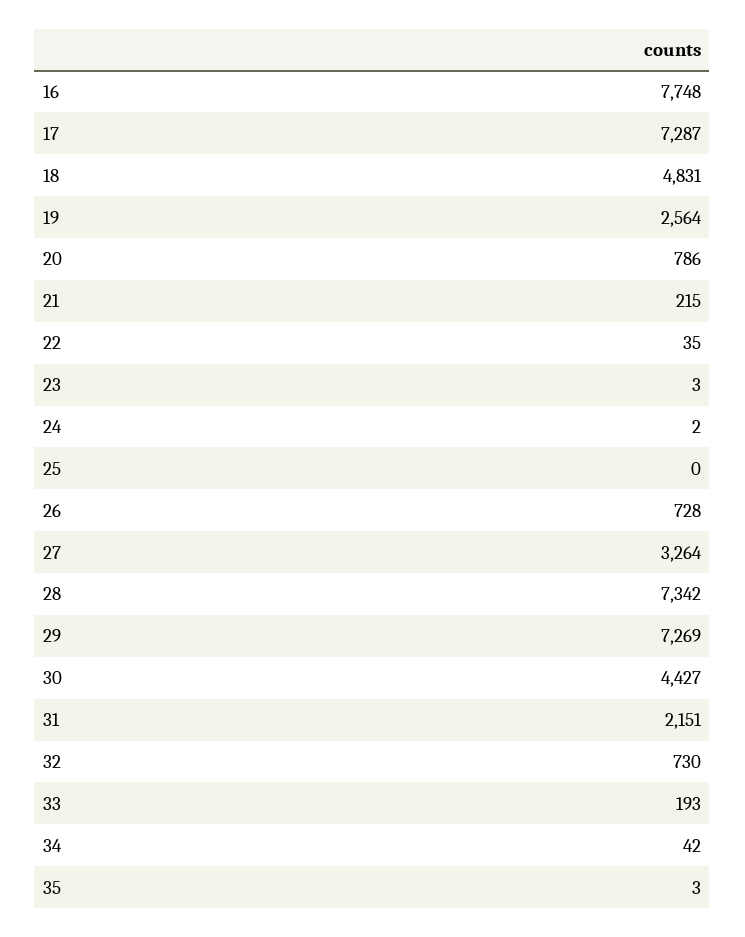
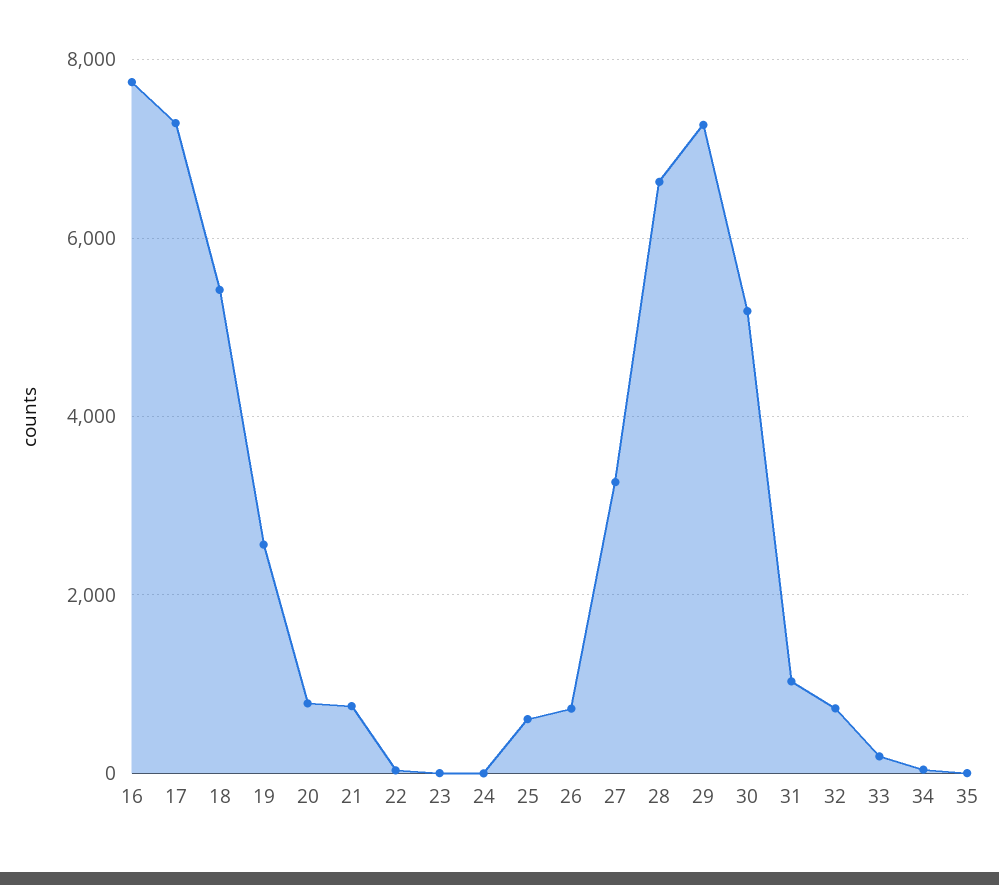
  {
    "16": 7748,
    "17": 7287,
-   "18": 4831,
+   "18": 5400,
    "19": 2564,
    "20": 786,
-   "21": 215,
+   "21": 800,
    "22": 35,
    "23": 3,
    "24": 2,
-   "25": 0,
+   "25": 600,
    "26": 728,
    "27": 3264,
-   "28": 7342,
+   "28": 6600,
    "29": 7269,
-   "30": 4427,
+   "30": 5200,
-   "31": 2151,
+   "31": 1000,
    "32": 730,
    "33": 193,
    "34": 42,
    "35": 3
  }

